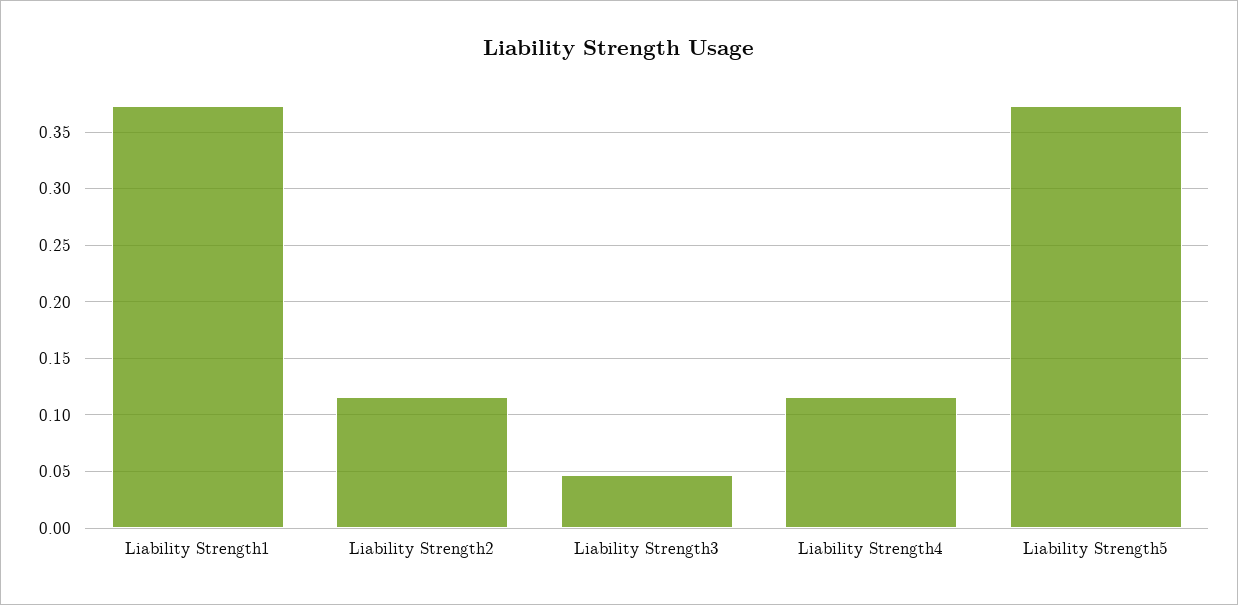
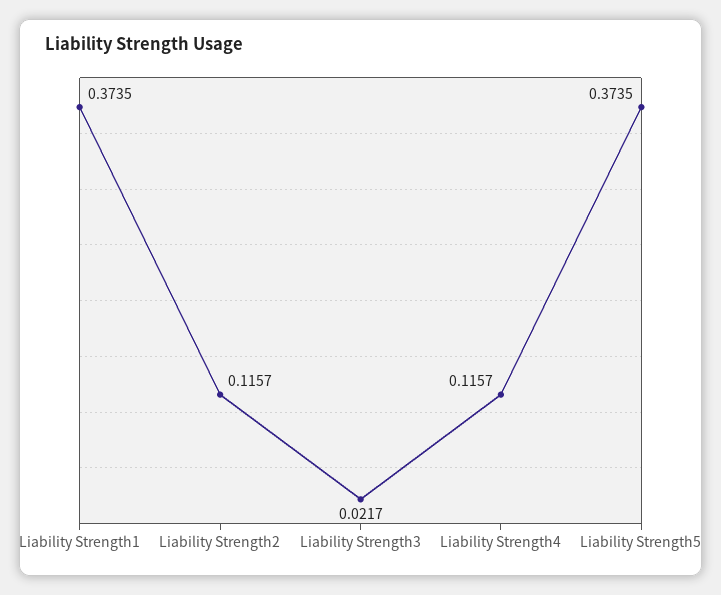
  {
    "Liability Strength1": 0.3735,
    "Liability Strength2": 0.1157,
-   "Liability Strength3": 0.05,
+   "Liability Strength3": 0.0217,
    "Liability Strength4": 0.1157,
    "Liability Strength5": 0.3735
  }

